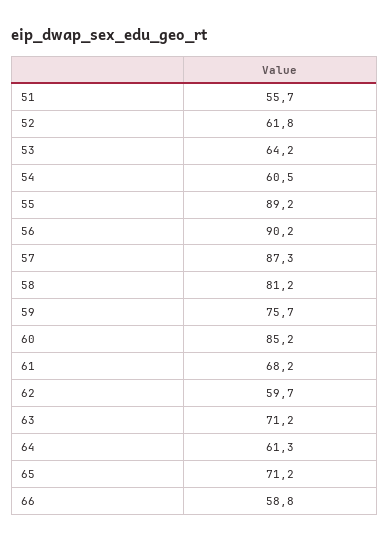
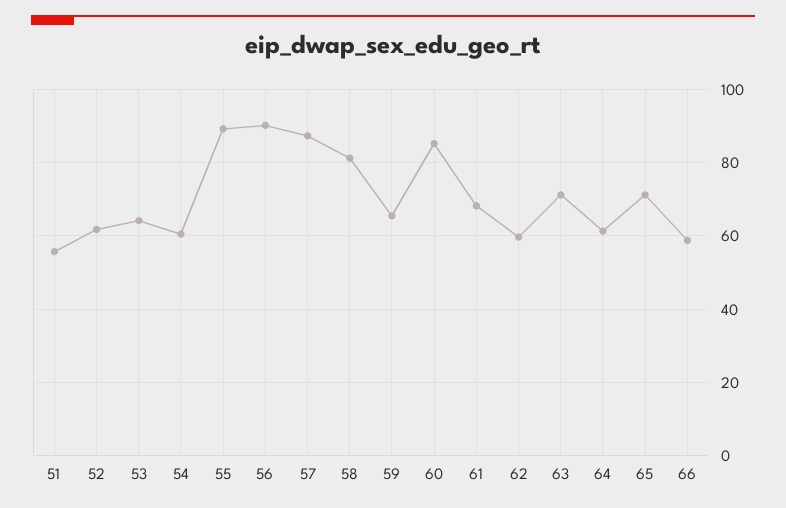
  {
    "51": 55.7,
    "52": 61.8,
    "53": 64.2,
    "54": 60.5,
    "55": 89.2,
    "56": 90.2,
    "57": 87.3,
    "58": 81.2,
-   "59": 75.7,
+   "59": 66,
    "60": 85.2,
    "61": 68.2,
    "62": 59.7,
    "63": 71.2,
    "64": 61.3,
    "65": 71.2,
    "66": 58.8
  }

